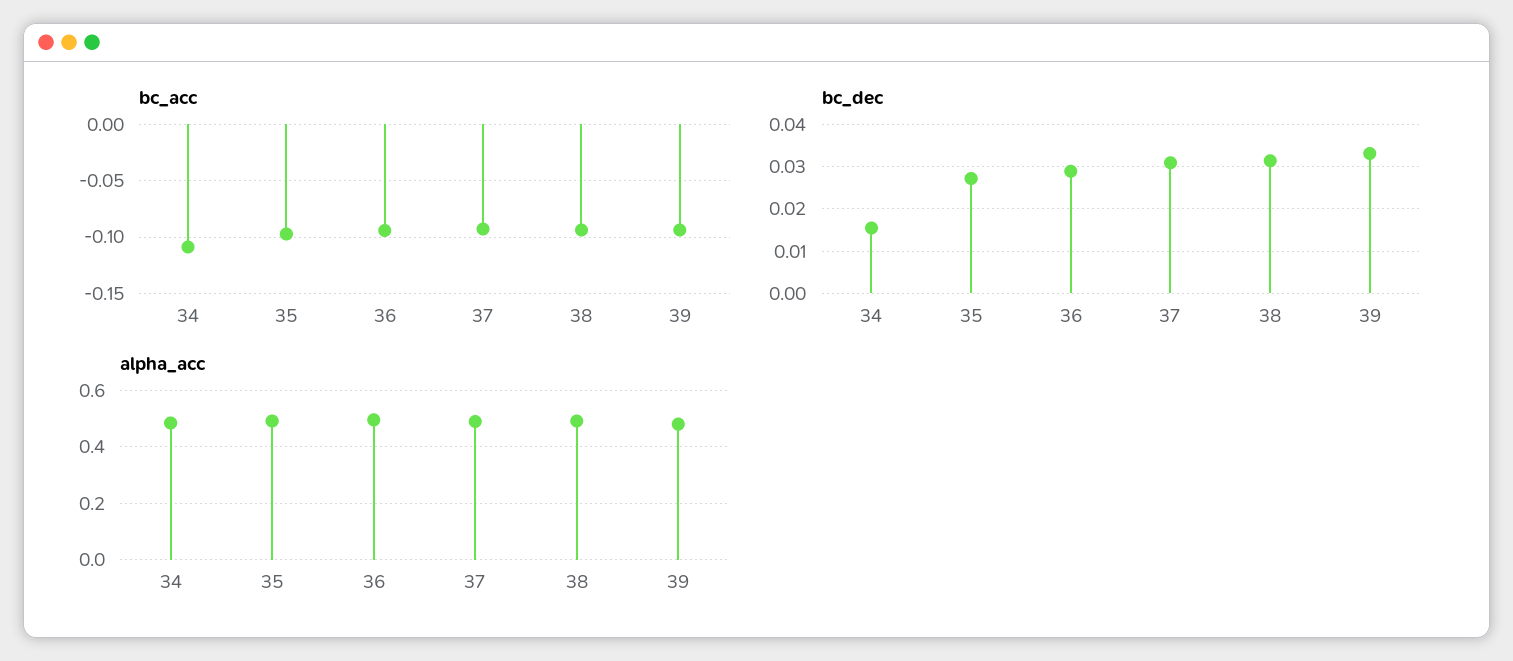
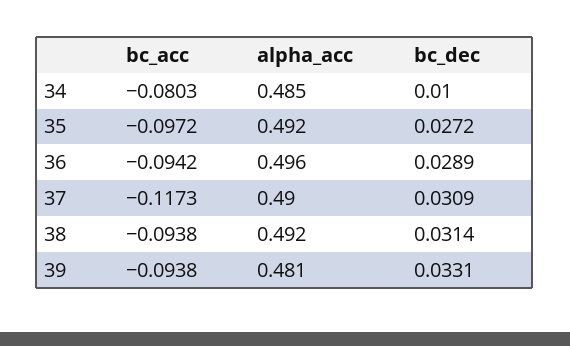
  {
    "bc_acc": {
-     "34": -0.11,
+     "34": -0.0803,
      "35": -0.0972,
      "36": -0.0942,
-     "37": -0.09,
+     "37": -0.1173,
      "38": -0.0938,
      "39": -0.0938
    },
    "bc_dec": {
-     "34": 0.016,
+     "34": 0.01,
      "35": 0.0272,
      "36": 0.0289,
      "37": 0.0309,
      "38": 0.0314,
      "39": 0.0331
    },
    "alpha_acc": {
      "34": 0.485,
      "35": 0.492,
      "36": 0.496,
      "37": 0.49,
      "38": 0.492,
      "39": 0.481
    }
  }

